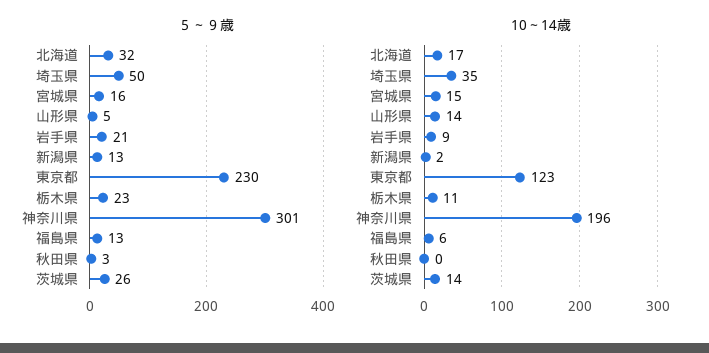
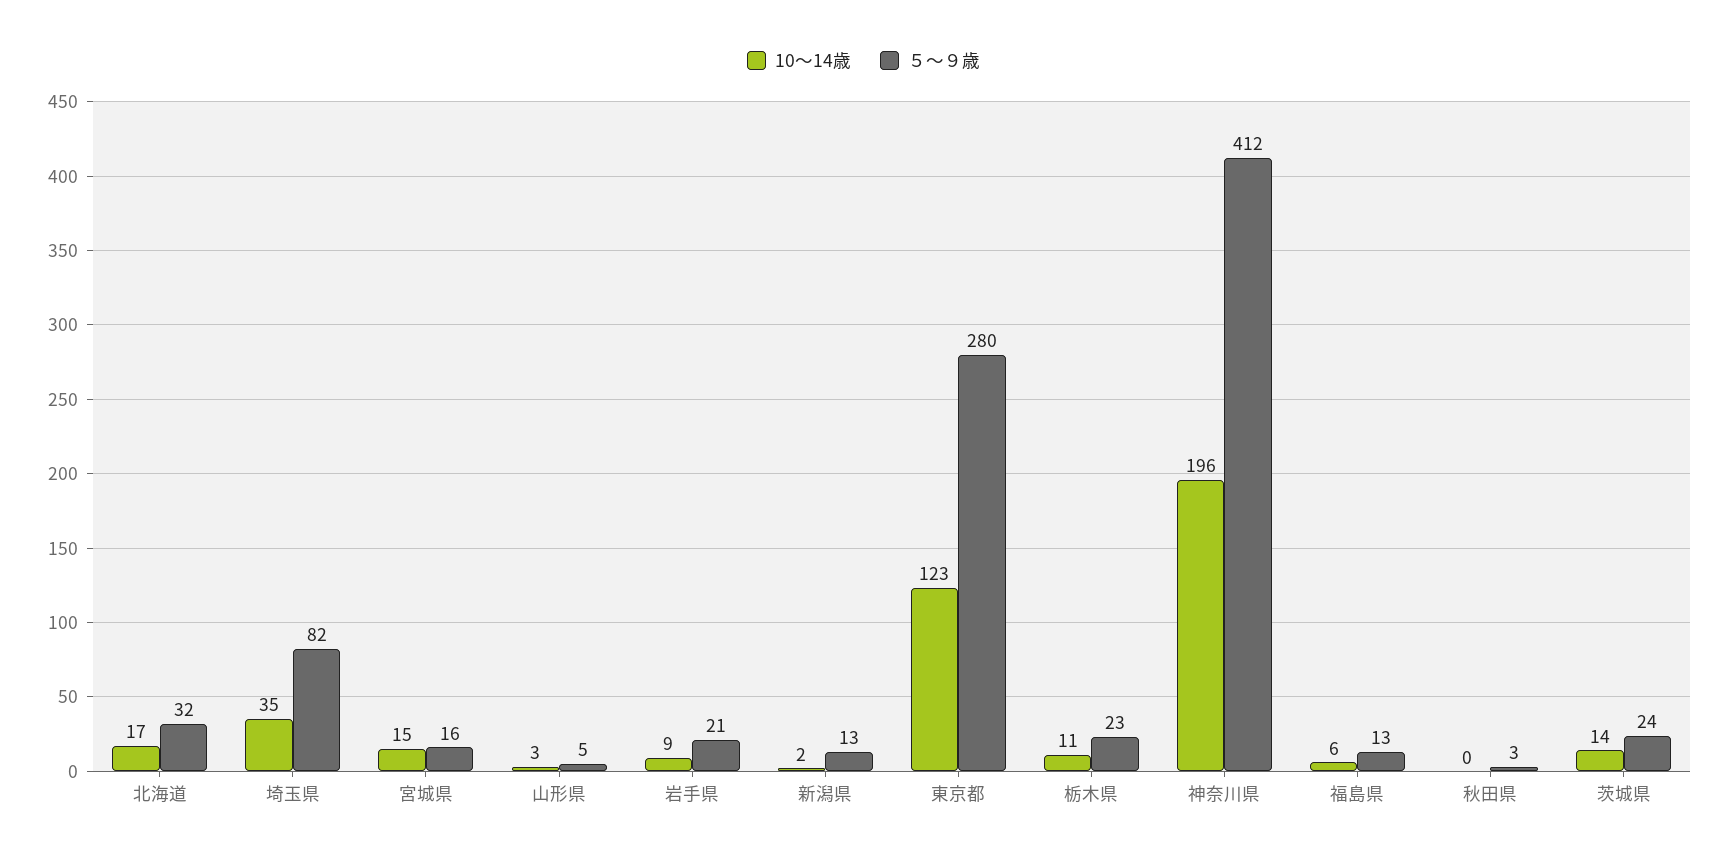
  {
    "５～９歳": {
      "北海道": 32,
-     "埼玉県": 50,
+     "埼玉県": 82,
      "宮城県": 16,
      "山形県": 5,
      "岩手県": 21,
      "新潟県": 13,
-     "東京都": 230,
+     "東京都": 280,
      "栃木県": 23,
-     "神奈川県": 301,
+     "神奈川県": 412,
      "福島県": 13,
      "秋田県": 3,
-     "茨城県": 26
+     "茨城県": 24
    },
    "10～14歳": {
      "北海道": 17,
      "埼玉県": 35,
      "宮城県": 15,
-     "山形県": 14,
+     "山形県": 3,
      "岩手県": 9,
      "新潟県": 2,
      "東京都": 123,
      "栃木県": 11,
      "神奈川県": 196,
      "福島県": 6,
      "秋田県": 0,
      "茨城県": 14
    }
  }

